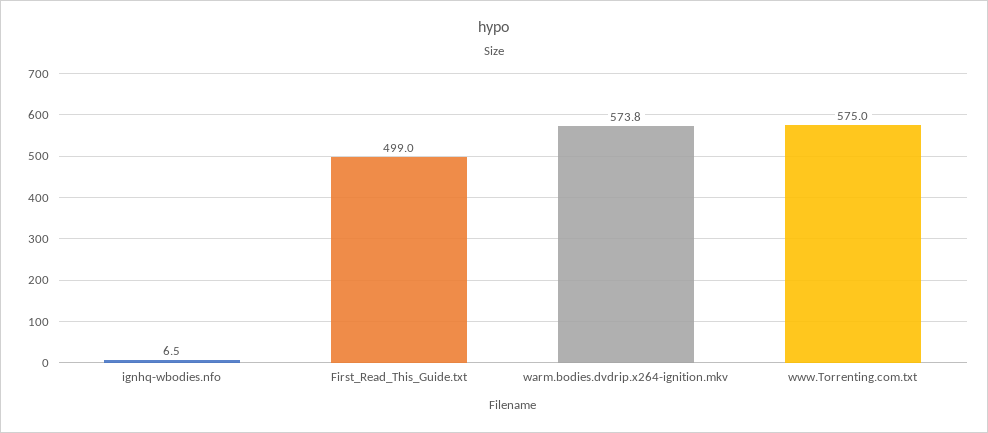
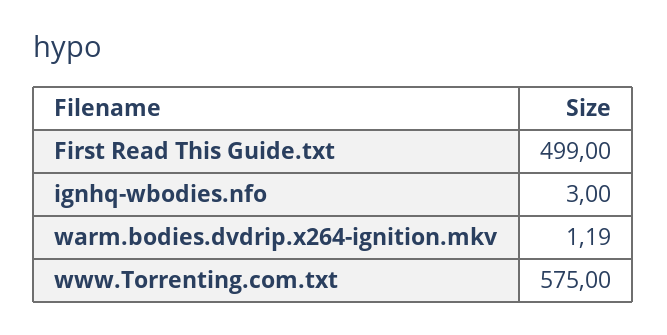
  {
-   "ignhq-wbodies.nfo": 6.5,
+   "ignhq-wbodies.nfo": 3,
    "First_Read_This_Guide.txt": 499,
-   "warm.bodies.dvdrip.x264-ignition.mkv": 573.8,
+   "warm.bodies.dvdrip.x264-ignition.mkv": 1.19,
    "www.Torrenting.com.txt": 575
  }

